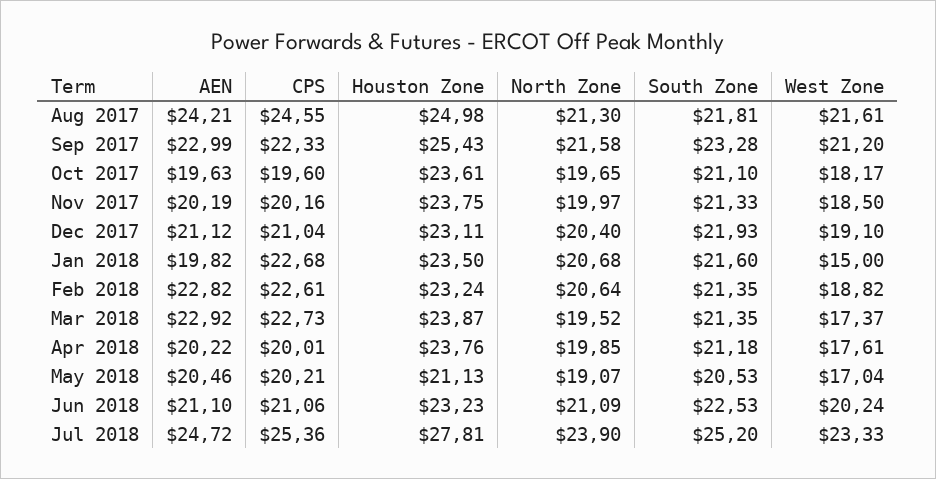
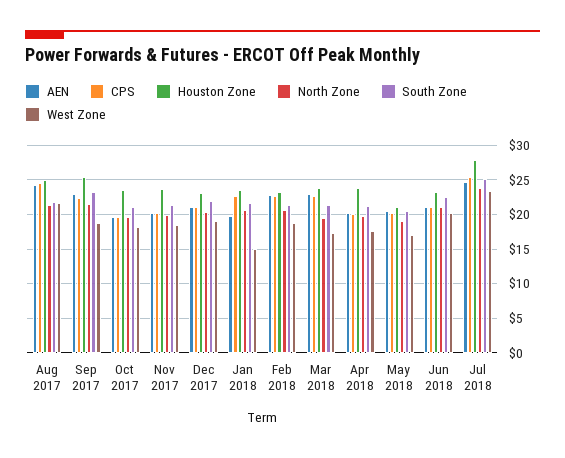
  {
    "AEN": {
      "Aug 2017": 24.21,
      "Sep 2017": 22.99,
      "Oct 2017": 19.63,
      "Nov 2017": 20.19,
      "Dec 2017": 21.12,
      "Jan 2018": 19.82,
      "Feb 2018": 22.82,
      "Mar 2018": 22.92,
      "Apr 2018": 20.22,
      "May 2018": 20.46,
      "Jun 2018": 21.1,
      "Jul 2018": 24.72
    },
    "CPS": {
      "Aug 2017": 24.55,
      "Sep 2017": 22.33,
      "Oct 2017": 19.6,
      "Nov 2017": 20.16,
      "Dec 2017": 21.04,
      "Jan 2018": 22.68,
      "Feb 2018": 22.61,
      "Mar 2018": 22.73,
      "Apr 2018": 20.01,
      "May 2018": 20.21,
      "Jun 2018": 21.06,
      "Jul 2018": 25.36
    },
    "Houston Zone": {
      "Aug 2017": 24.98,
      "Sep 2017": 25.43,
      "Oct 2017": 23.61,
      "Nov 2017": 23.75,
      "Dec 2017": 23.11,
      "Jan 2018": 23.5,
      "Feb 2018": 23.24,
      "Mar 2018": 23.87,
      "Apr 2018": 23.76,
      "May 2018": 21.13,
      "Jun 2018": 23.23,
      "Jul 2018": 27.81
    },
    "North Zone": {
      "Aug 2017": 21.3,
      "Sep 2017": 21.58,
      "Oct 2017": 19.65,
      "Nov 2017": 19.97,
      "Dec 2017": 20.4,
      "Jan 2018": 20.68,
      "Feb 2018": 20.64,
      "Mar 2018": 19.52,
      "Apr 2018": 19.85,
      "May 2018": 19.07,
      "Jun 2018": 21.09,
      "Jul 2018": 23.9
    },
    "South Zone": {
      "Aug 2017": 21.81,
      "Sep 2017": 23.28,
      "Oct 2017": 21.1,
      "Nov 2017": 21.33,
      "Dec 2017": 21.93,
      "Jan 2018": 21.6,
      "Feb 2018": 21.35,
      "Mar 2018": 21.35,
      "Apr 2018": 21.18,
      "May 2018": 20.53,
      "Jun 2018": 22.53,
      "Jul 2018": 25.2
    },
    "West Zone": {
      "Aug 2017": 21.61,
-     "Sep 2017": 21.2,
+     "Sep 2017": 19,
      "Oct 2017": 18.17,
      "Nov 2017": 18.5,
      "Dec 2017": 19.1,
      "Jan 2018": 15,
      "Feb 2018": 18.82,
      "Mar 2018": 17.37,
      "Apr 2018": 17.61,
      "May 2018": 17.04,
      "Jun 2018": 20.24,
      "Jul 2018": 23.33
    }
  }

